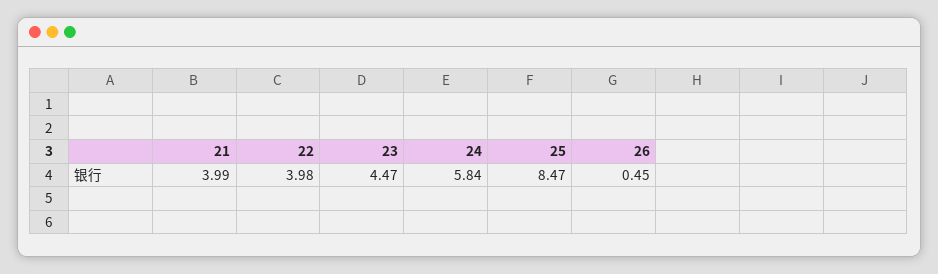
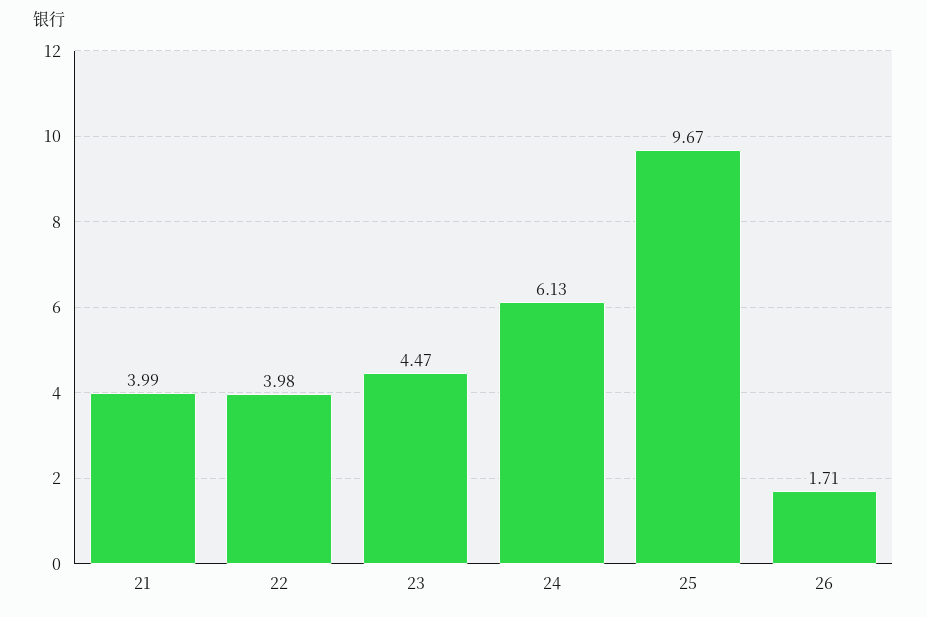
  {
    "21": 3.99,
    "22": 3.98,
    "23": 4.47,
-   "24": 5.84,
+   "24": 6.13,
-   "25": 8.47,
+   "25": 9.67,
-   "26": 0.45
+   "26": 1.71
  }

